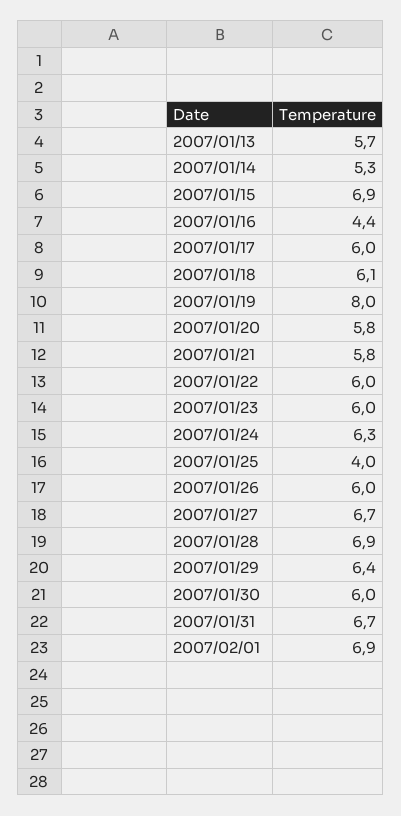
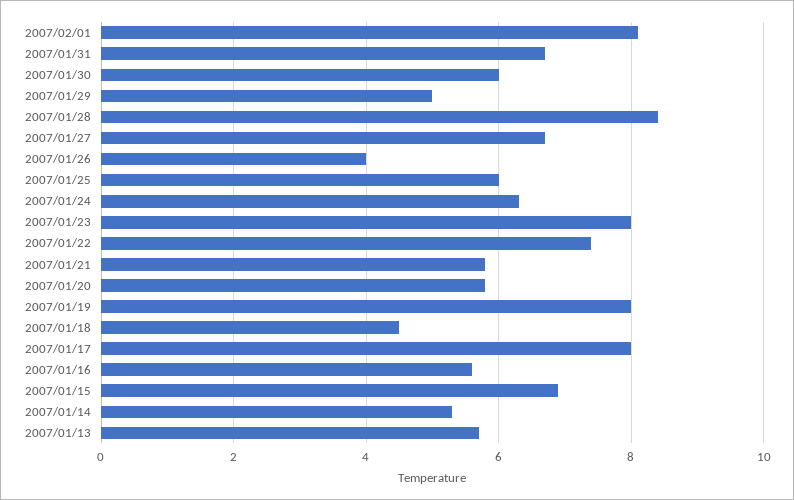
  {
    "2007/01/13": 5.7,
    "2007/01/14": 5.3,
    "2007/01/15": 6.9,
-   "2007/01/16": 4.4,
+   "2007/01/16": 5.5,
-   "2007/01/17": 6,
+   "2007/01/17": 8,
-   "2007/01/18": 6.1,
+   "2007/01/18": 4.5,
    "2007/01/19": 8,
    "2007/01/20": 5.8,
    "2007/01/21": 5.8,
-   "2007/01/22": 6,
+   "2007/01/22": 7.5,
-   "2007/01/23": 6,
+   "2007/01/23": 8,
    "2007/01/24": 6.3,
-   "2007/01/25": 4,
+   "2007/01/25": 6,
-   "2007/01/26": 6,
+   "2007/01/26": 4,
    "2007/01/27": 6.7,
-   "2007/01/28": 6.9,
+   "2007/01/28": 8.5,
-   "2007/01/29": 6.4,
+   "2007/01/29": 5,
    "2007/01/30": 6,
    "2007/01/31": 6.7,
-   "2007/02/01": 6.9
+   "2007/02/01": 8
  }

